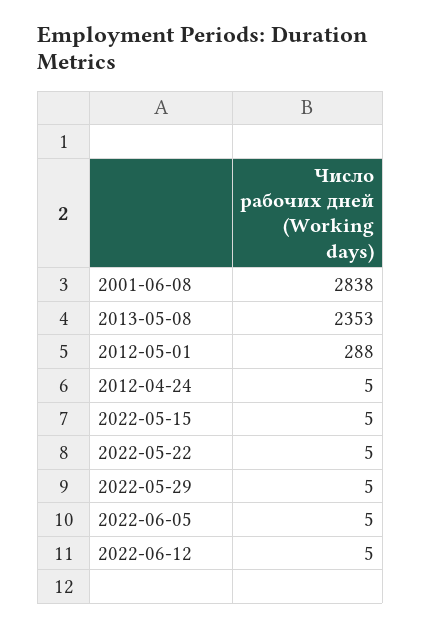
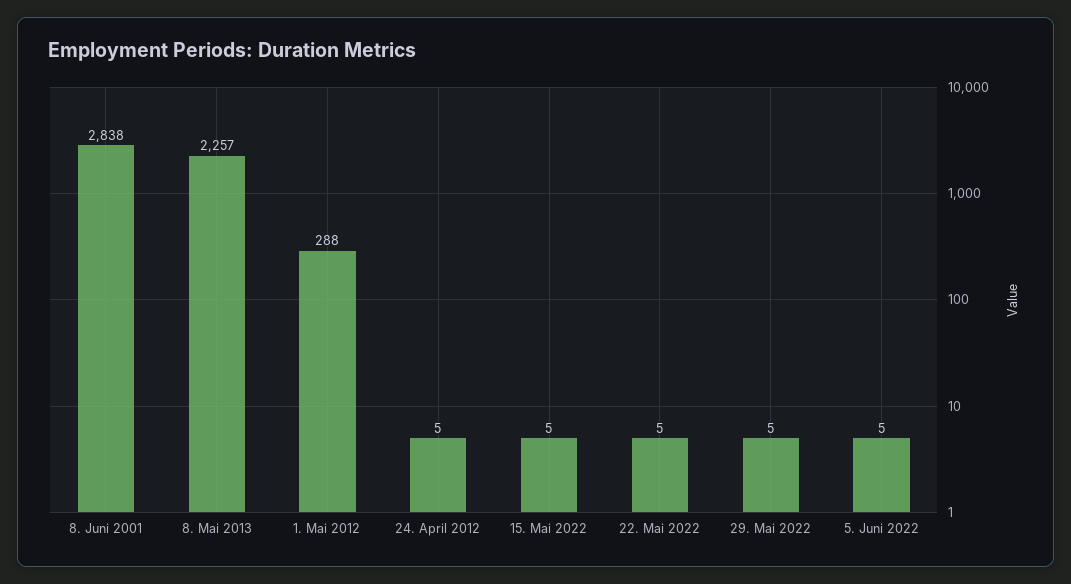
  {
    "2001-06-08": 2838,
-   "2013-05-08": 2353,
+   "2013-05-08": 2257,
    "2012-05-01": 288,
    "2012-04-24": 5,
    "2022-05-15": 5,
    "2022-05-22": 5,
    "2022-05-29": 5,
-   "2022-06-05": 5,
+   "2022-06-05": 5
-   "2022-06-12": 5
  }

